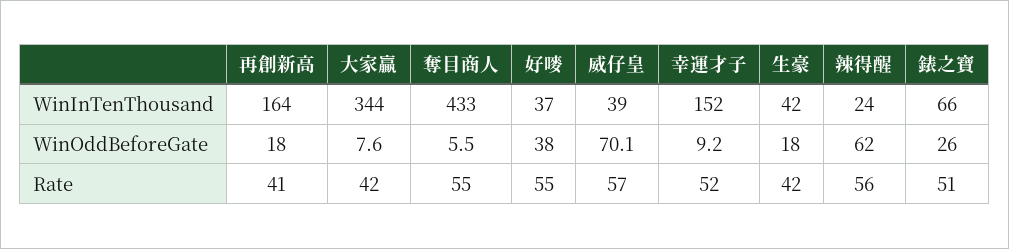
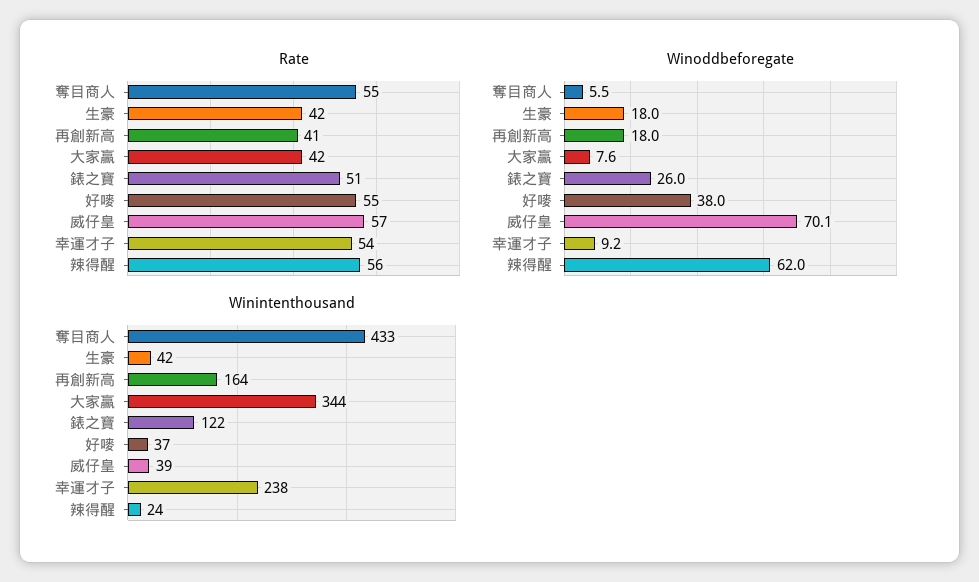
  {
    "WinInTenThousand": {
      "再創新高": 164,
      "大家贏": 344,
      "奪目商人": 433,
      "好嘜": 37,
      "威仔皇": 39,
-     "幸運才子": 152,
+     "幸運才子": 238,
      "生豪": 42,
      "辣得醒": 24,
-     "錶之寶": 66
+     "錶之寶": 122
    },
    "WinOddBeforeGate": {
      "再創新高": 18,
      "大家贏": 7.6,
      "奪目商人": 5.5,
      "好嘜": 38,
      "威仔皇": 70.1,
      "幸運才子": 9.2,
      "生豪": 18,
      "辣得醒": 62,
      "錶之寶": 26
    },
    "Rate": {
      "再創新高": 41,
      "大家贏": 42,
      "奪目商人": 55,
      "好嘜": 55,
      "威仔皇": 57,
-     "幸運才子": 52,
+     "幸運才子": 54,
      "生豪": 42,
      "辣得醒": 56,
      "錶之寶": 51
    }
  }

